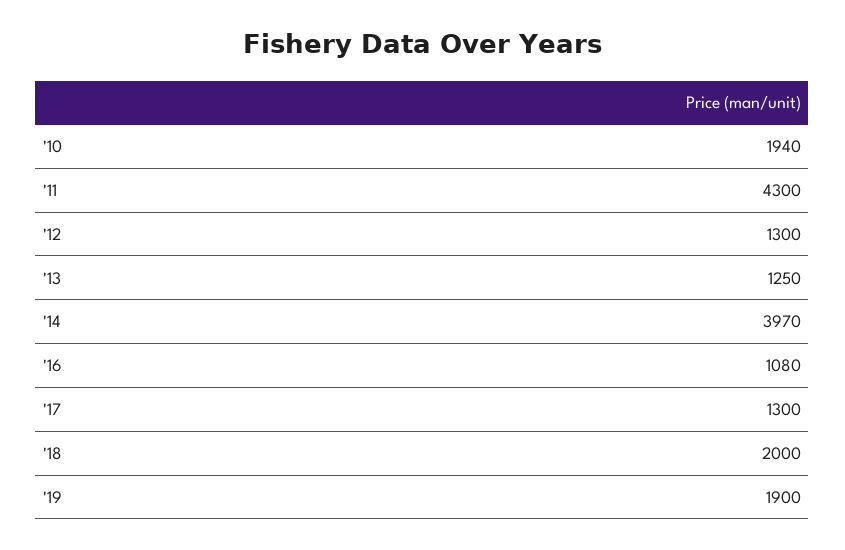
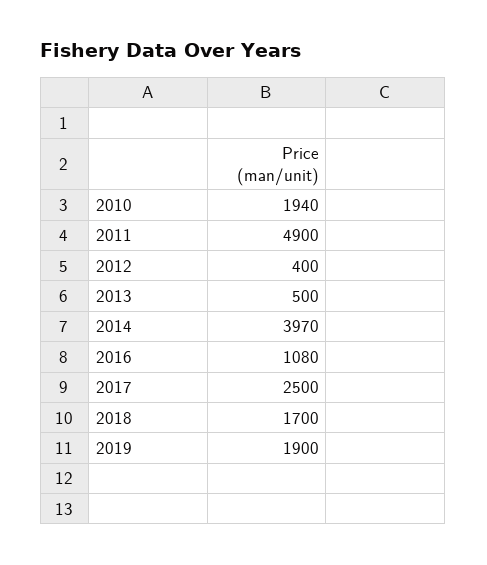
  {
    "'10": 1940,
-   "'11": 4300,
+   "'11": 4900,
-   "'12": 1300,
+   "'12": 400,
-   "'13": 1250,
+   "'13": 500,
    "'14": 3970,
    "'16": 1080,
-   "'17": 1300,
+   "'17": 2500,
-   "'18": 2000,
+   "'18": 1700,
    "'19": 1900
  }

